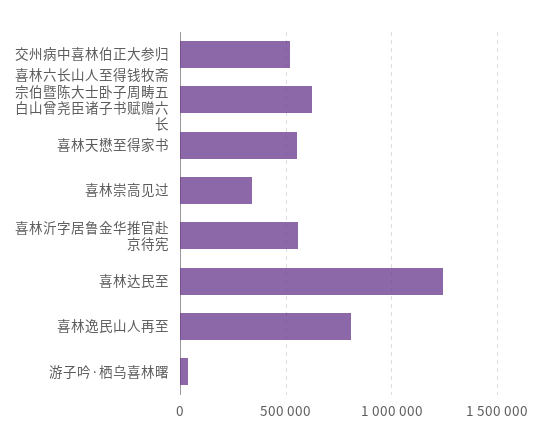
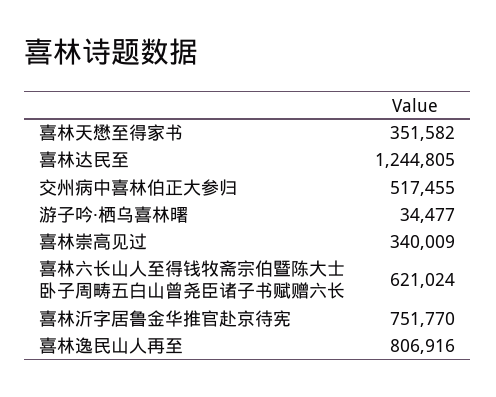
  {
    "交州病中喜林伯正大参归": 517455,
    "喜林六长山人至得钱牧斋宗伯暨陈大士卧子周畴五白山曾尧臣诸子书赋赠六长": 621024,
-   "喜林天懋至得家书": 550000,
+   "喜林天懋至得家书": 351582,
    "喜林崇高见过": 340009,
-   "喜林沂字居鲁金华推官赴京待宪": 550000,
+   "喜林沂字居鲁金华推官赴京待宪": 751770,
    "喜林达民至": 1244805,
    "喜林逸民山人再至": 806916,
    "游子吟·栖乌喜林曙": 34477
  }

